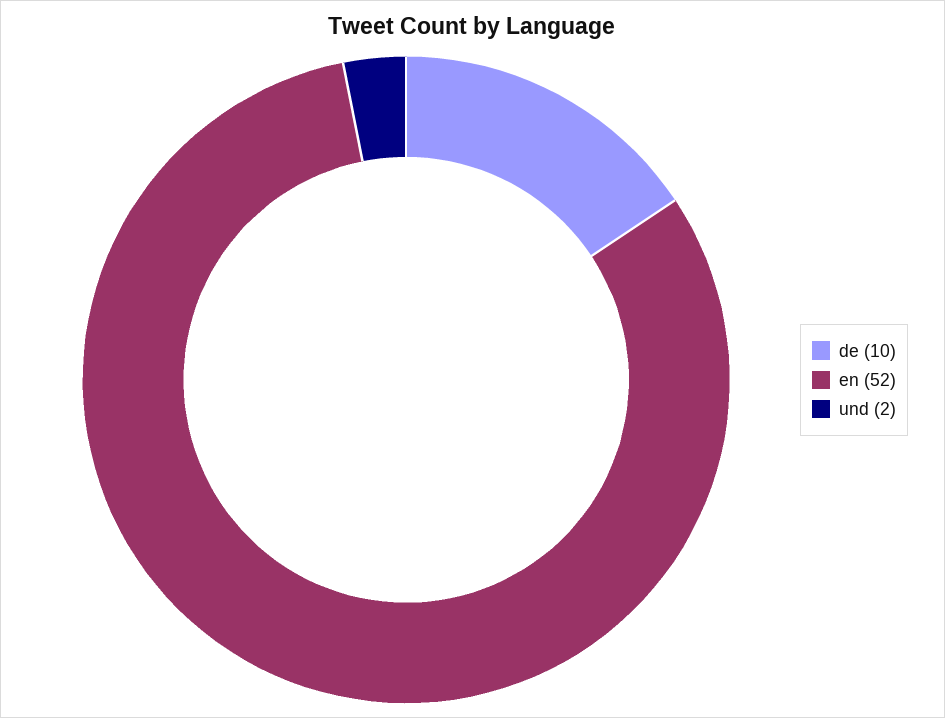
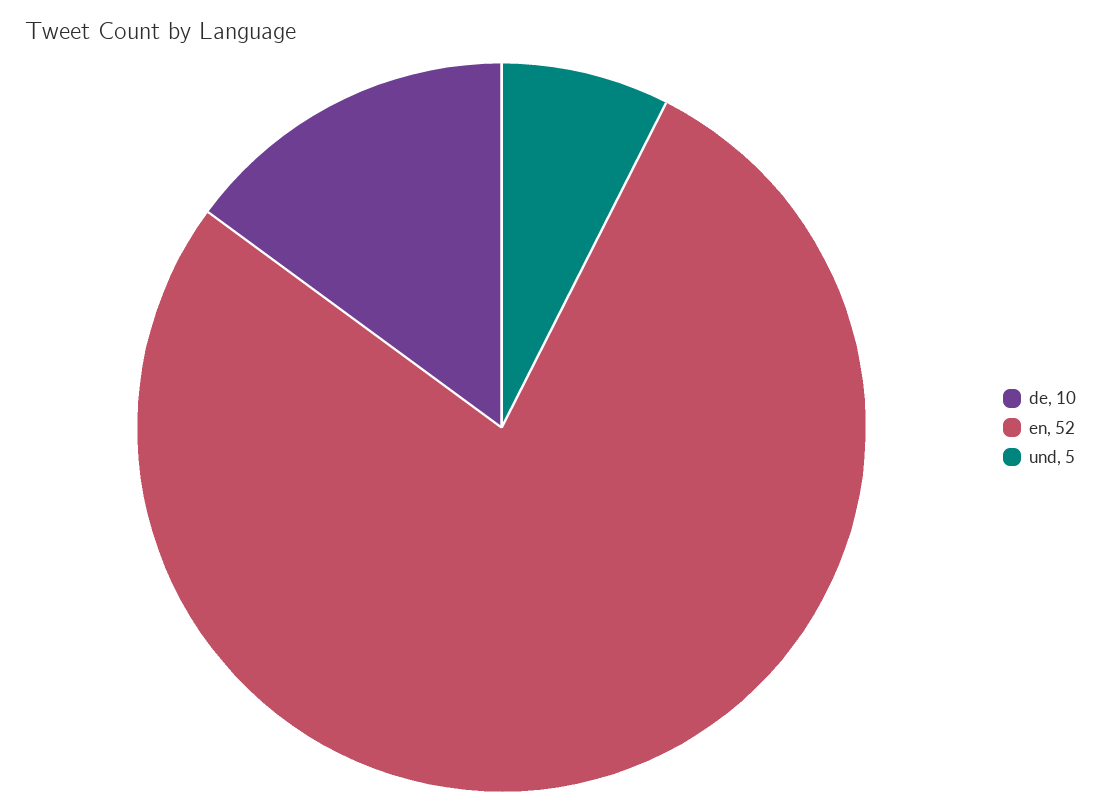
  {
    "de": 10,
    "en": 52,
-   "und": 2
+   "und": 5
  }

